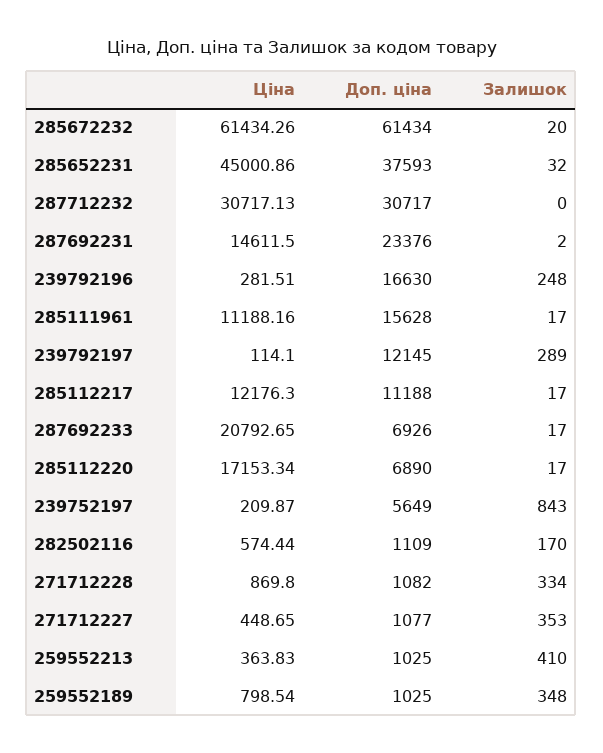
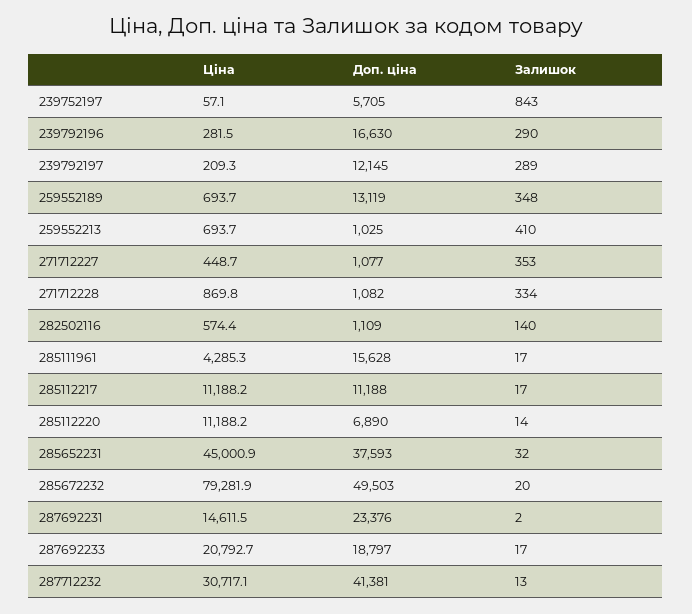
  {
    "Ціна": {
-     "285672232": 61434.26,
+     "285672232": 79281.9,
      "285652231": 45000.86,
      "287712232": 30717.13,
      "287692231": 14611.5,
      "239792196": 281.51,
-     "285111961": 11188.16,
+     "285111961": 4285.3,
-     "239792197": 114.1,
+     "239792197": 209.3,
-     "285112217": 12176.3,
+     "285112217": 11188.2,
      "287692233": 20792.65,
-     "285112220": 17153.34,
+     "285112220": 11188.2,
-     "239752197": 209.87,
+     "239752197": 57.1,
      "282502116": 574.44,
      "271712228": 869.8,
      "271712227": 448.65,
-     "259552213": 363.83,
+     "259552213": 693.7,
-     "259552189": 798.54
+     "259552189": 693.7
    },
    "Доп. ціна": {
-     "285672232": 61434,
+     "285672232": 49503,
      "285652231": 37593,
-     "287712232": 30717,
+     "287712232": 41381,
      "287692231": 23376,
      "239792196": 16630,
      "285111961": 15628,
      "239792197": 12145,
      "285112217": 11188,
-     "287692233": 6926,
+     "287692233": 18797,
      "285112220": 6890,
-     "239752197": 5649,
+     "239752197": 5705,
      "282502116": 1109,
      "271712228": 1082,
      "271712227": 1077,
      "259552213": 1025,
-     "259552189": 1025
+     "259552189": 13119
    },
    "Залишок": {
      "285672232": 20,
      "285652231": 32,
-     "287712232": 0,
+     "287712232": 13,
      "287692231": 2,
-     "239792196": 248,
+     "239792196": 290,
      "285111961": 17,
      "239792197": 289,
      "285112217": 17,
      "287692233": 17,
-     "285112220": 17,
+     "285112220": 14,
      "239752197": 843,
-     "282502116": 170,
+     "282502116": 140,
      "271712228": 334,
      "271712227": 353,
      "259552213": 410,
      "259552189": 348
    }
  }

